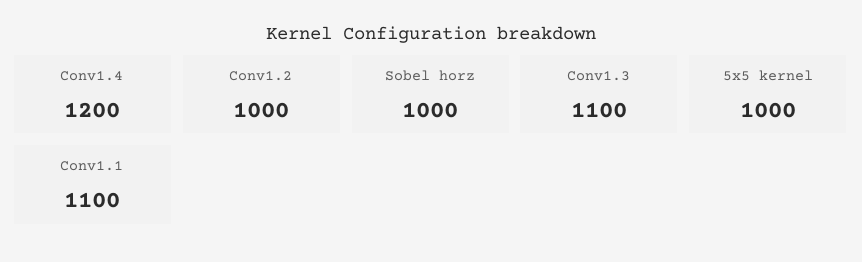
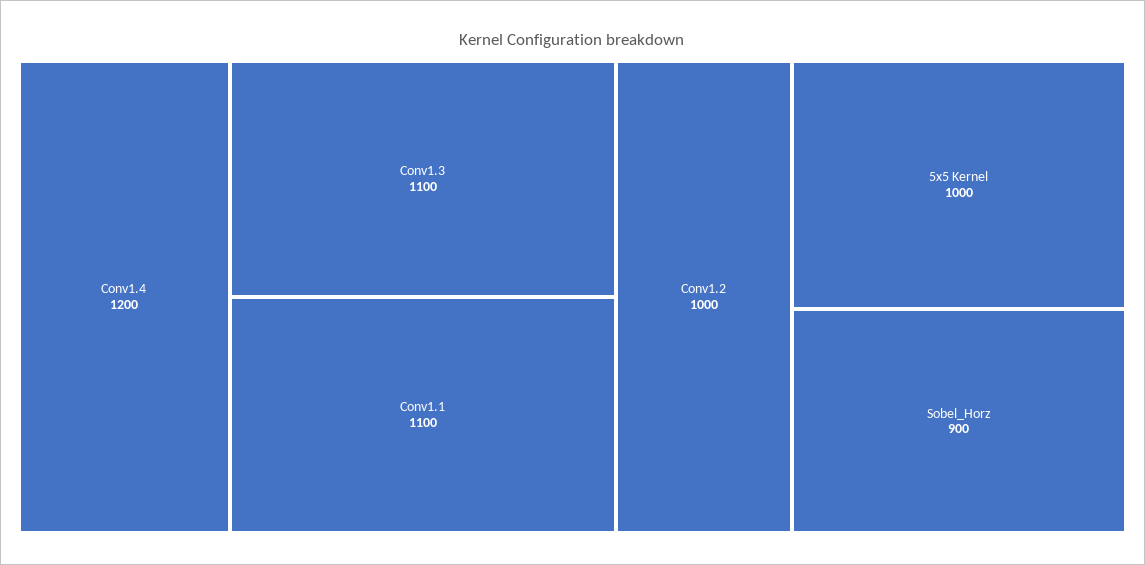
  {
    "Conv1.4": 1200,
    "Conv1.2": 1000,
-   "Sobel horz": 1000,
+   "Sobel horz": 900,
    "Conv1.3": 1100,
    "5x5 kernel": 1000,
    "Conv1.1": 1100
  }

